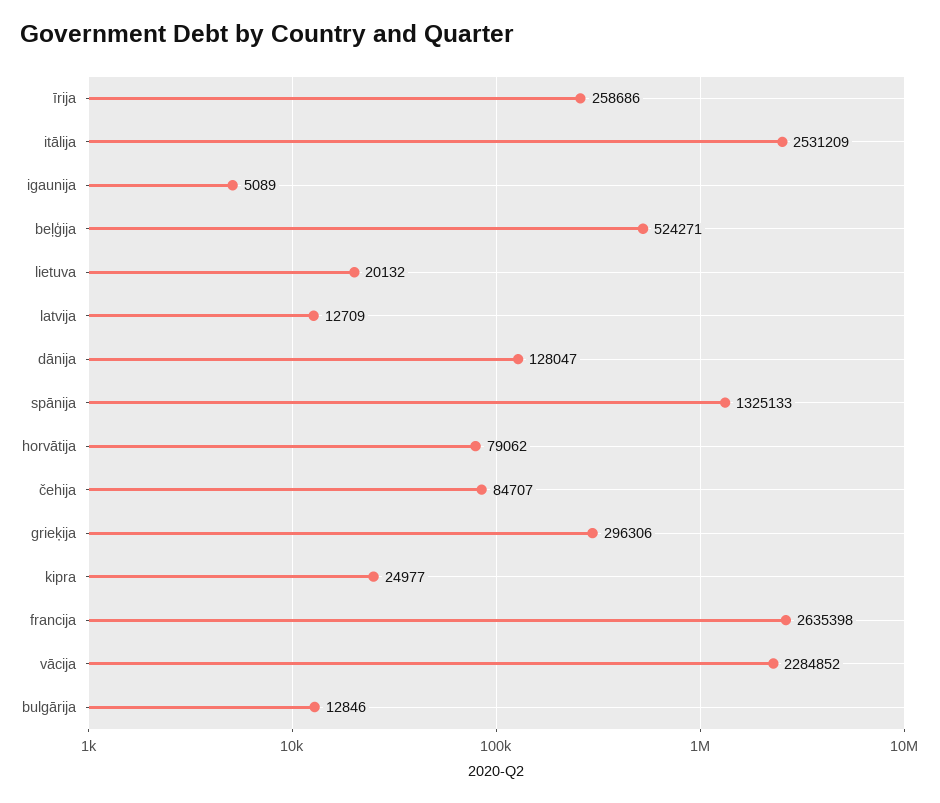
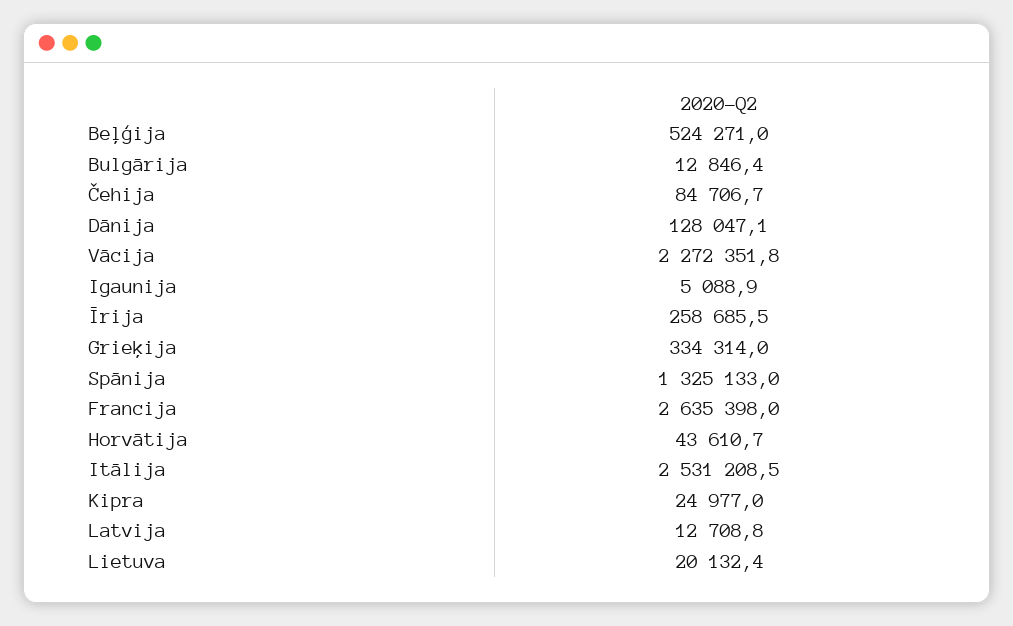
  {
    "īrija": 258685.5,
    "itālija": 2531208.5,
    "igaunija": 5088.9,
    "beļģija": 524271,
    "lietuva": 20132.4,
    "latvija": 12708.8,
    "dānija": 128047.1,
    "spānija": 1325133,
-   "horvātija": 79062,
+   "horvātija": 43610.7,
    "čehija": 84706.7,
-   "grieķija": 296306,
+   "grieķija": 334314,
    "kipra": 24977,
    "francija": 2635398,
-   "vācija": 2284852,
+   "vācija": 2272351.8,
    "bulgārija": 12846.4
  }

